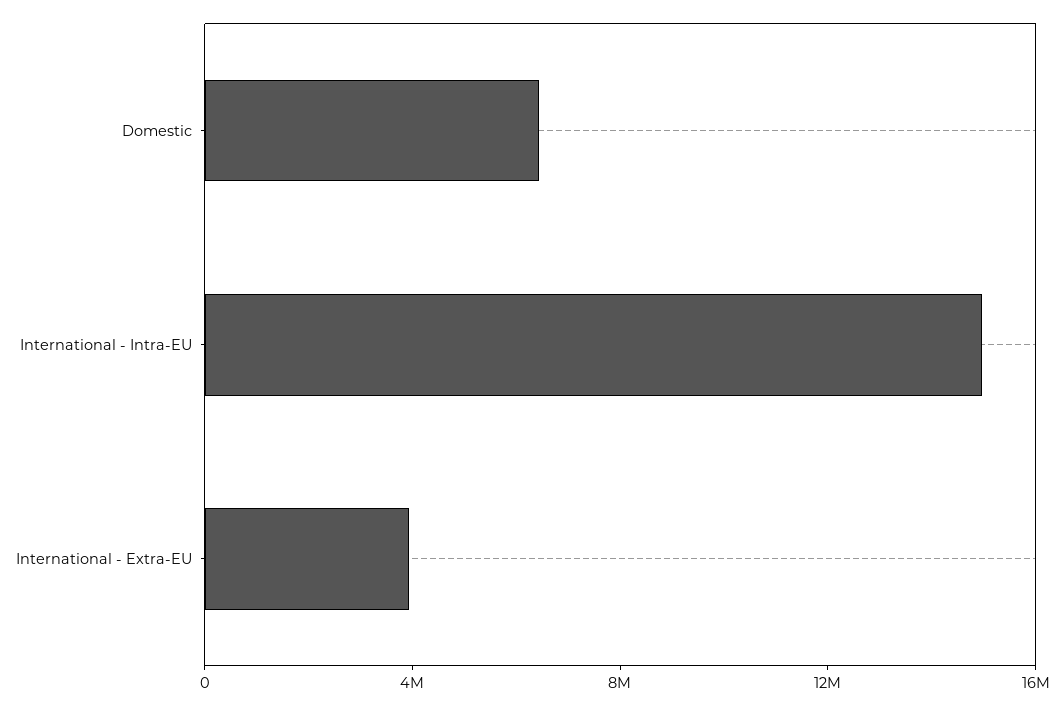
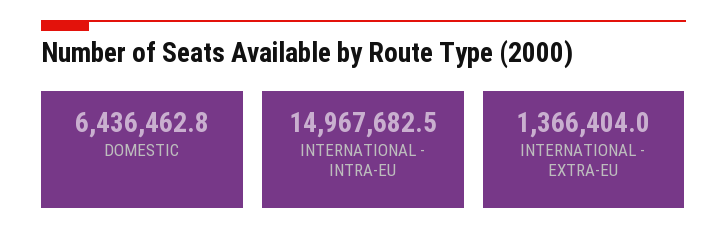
  {
    "Domestic": 6436462.8,
    "International - Intra-EU": 14967682.5,
-   "International - Extra-EU": 4000000
+   "International - Extra-EU": 1366404
  }

